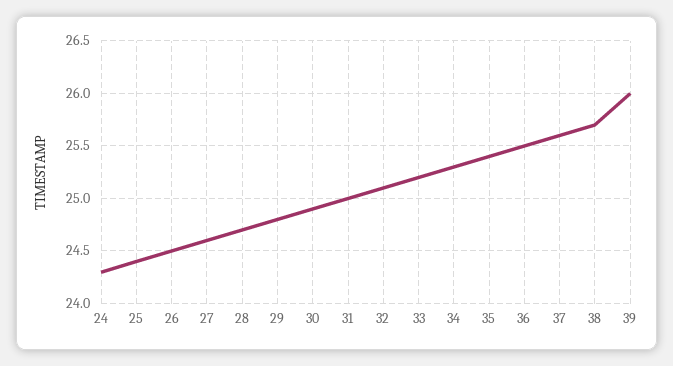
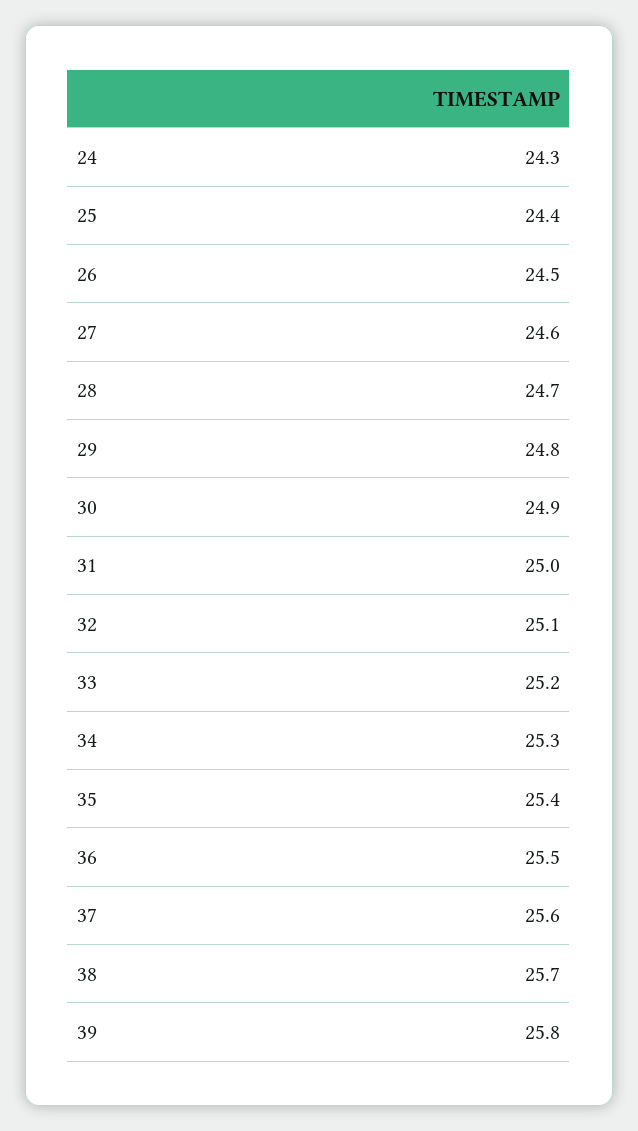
  {
    "24": 24.3,
    "25": 24.4,
    "26": 24.5,
    "27": 24.6,
    "28": 24.7,
    "29": 24.8,
    "30": 24.9,
    "31": 25,
    "32": 25.1,
    "33": 25.2,
    "34": 25.3,
    "35": 25.4,
    "36": 25.5,
    "37": 25.6,
    "38": 25.7,
-   "39": 26
+   "39": 25.8
  }

